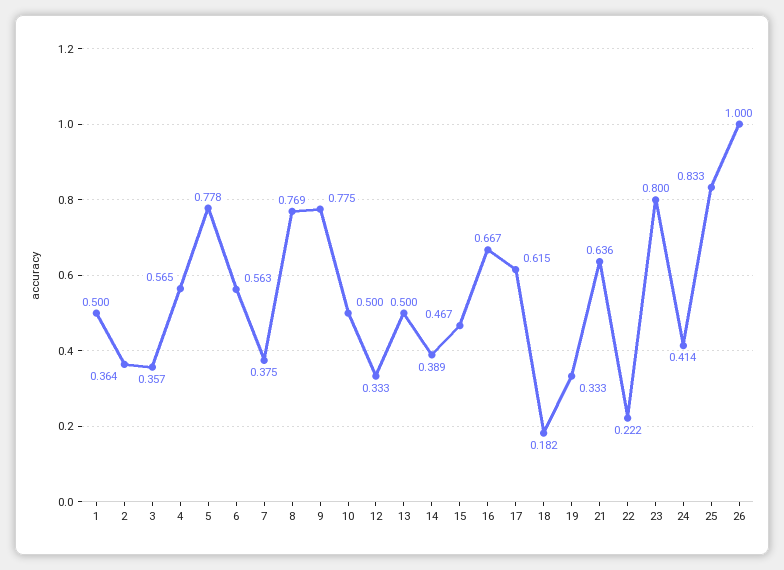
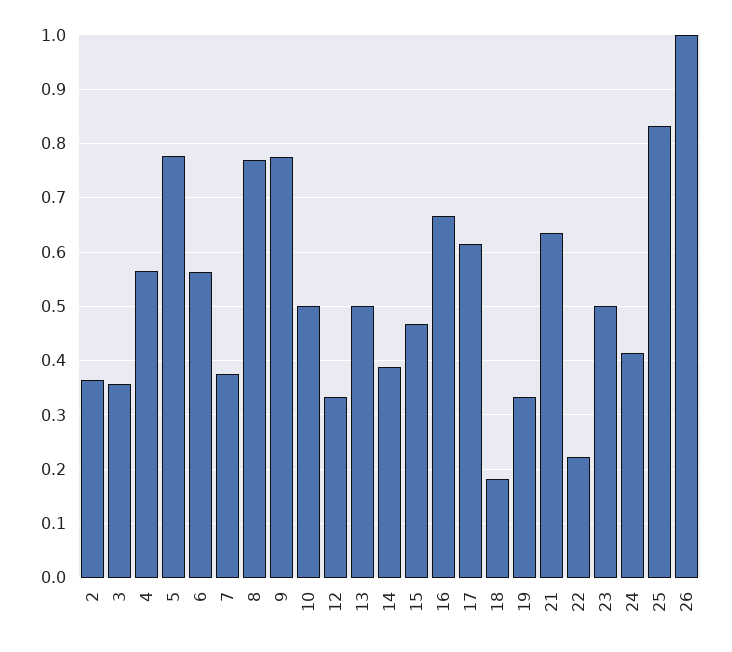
  {
-   "1": 0.5,
    "2": 0.364,
    "3": 0.357,
    "4": 0.565,
    "5": 0.778,
    "6": 0.563,
    "7": 0.375,
    "8": 0.769,
    "9": 0.775,
    "10": 0.5,
    "12": 0.333,
    "13": 0.5,
    "14": 0.389,
    "15": 0.467,
    "16": 0.667,
    "17": 0.615,
    "18": 0.182,
    "19": 0.333,
    "21": 0.636,
    "22": 0.222,
-   "23": 0.8,
+   "23": 0.5,
    "24": 0.414,
    "25": 0.833,
    "26": 1
  }

